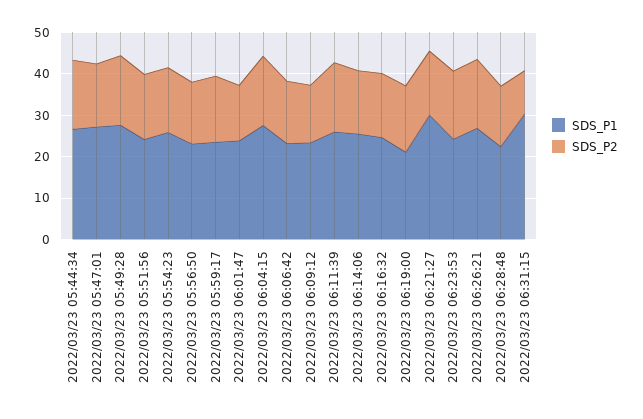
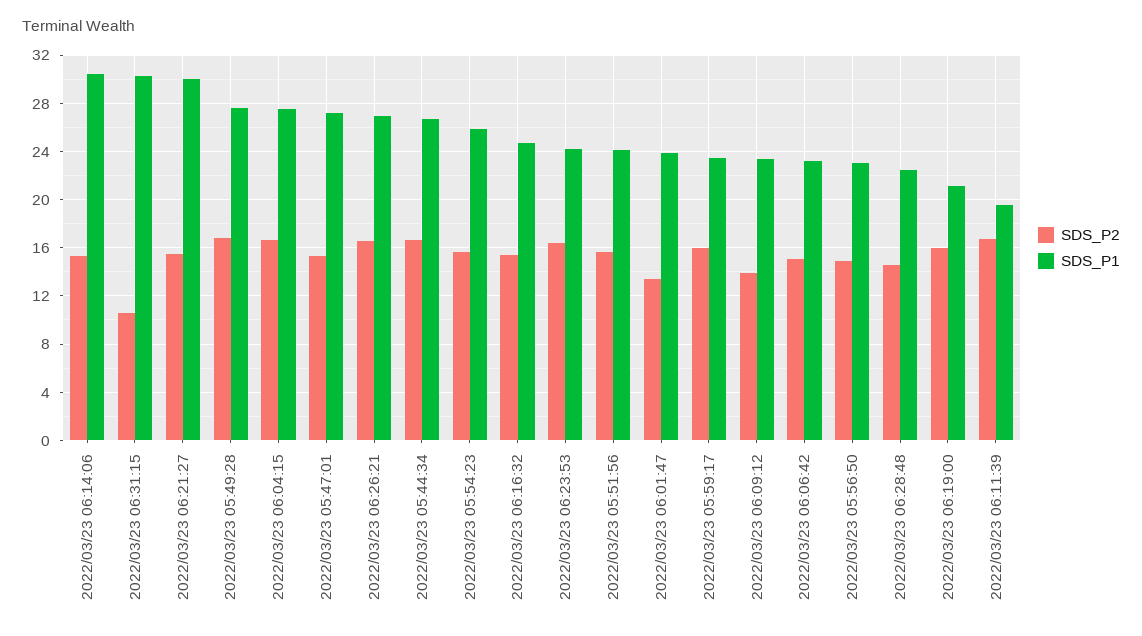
  {
    "SDS_P1": {
      "2022/03/23 05:44:34": 26.5,
      "2022/03/23 05:47:01": 27,
      "2022/03/23 05:49:28": 27.5,
      "2022/03/23 05:51:56": 24,
      "2022/03/23 05:54:23": 26,
      "2022/03/23 05:56:50": 23,
      "2022/03/23 05:59:17": 23.5,
      "2022/03/23 06:01:47": 24,
      "2022/03/23 06:04:15": 27.5,
      "2022/03/23 06:06:42": 23,
      "2022/03/23 06:09:12": 23.5,
-     "2022/03/23 06:11:39": 26,
+     "2022/03/23 06:11:39": 19.5,
-     "2022/03/23 06:14:06": 26,
+     "2022/03/23 06:14:06": 30.5,
      "2022/03/23 06:16:32": 24.5,
      "2022/03/23 06:19:00": 21,
      "2022/03/23 06:21:27": 30,
      "2022/03/23 06:23:53": 24,
      "2022/03/23 06:26:21": 27,
      "2022/03/23 06:28:48": 22.5,
      "2022/03/23 06:31:15": 30.5
    },
    "SDS_P2": {
      "2022/03/23 05:44:34": 16.5,
      "2022/03/23 05:47:01": 15.5,
      "2022/03/23 05:49:28": 17,
      "2022/03/23 05:51:56": 15.5,
      "2022/03/23 05:54:23": 15.5,
      "2022/03/23 05:56:50": 15,
      "2022/03/23 05:59:17": 16,
      "2022/03/23 06:01:47": 13.5,
      "2022/03/23 06:04:15": 16.5,
      "2022/03/23 06:06:42": 15,
      "2022/03/23 06:09:12": 14,
      "2022/03/23 06:11:39": 16.5,
      "2022/03/23 06:14:06": 15.5,
      "2022/03/23 06:16:32": 15.5,
      "2022/03/23 06:19:00": 16,
      "2022/03/23 06:21:27": 15.5,
      "2022/03/23 06:23:53": 16.5,
      "2022/03/23 06:26:21": 16.5,
      "2022/03/23 06:28:48": 14.5,
      "2022/03/23 06:31:15": 10.5
    }
  }

